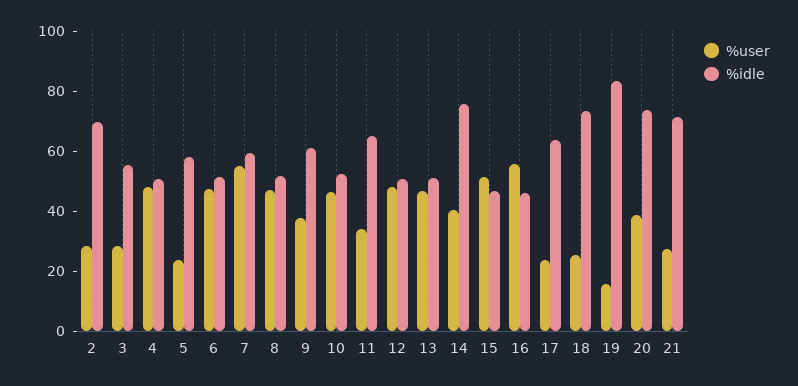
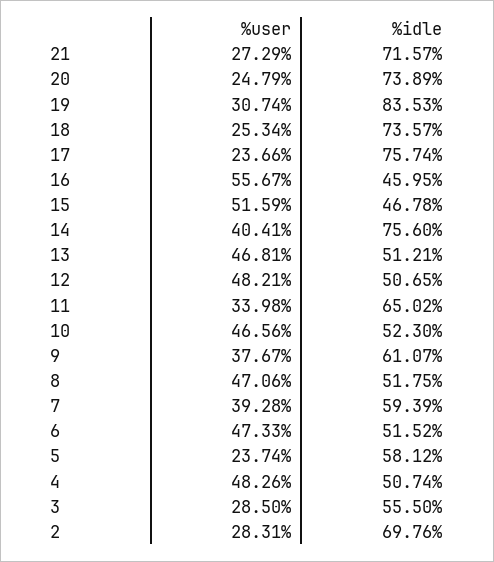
  {
    "%user": {
      "2": 28.31,
      "3": 28.5,
      "4": 48.26,
      "5": 23.74,
      "6": 47.33,
-     "7": 55,
+     "7": 39.28,
      "8": 47.06,
      "9": 37.67,
      "10": 46.56,
      "11": 33.98,
      "12": 48.21,
      "13": 46.81,
      "14": 40.41,
      "15": 51.59,
      "16": 55.67,
      "17": 23.66,
      "18": 25.34,
-     "19": 15,
+     "19": 30.74,
-     "20": 40,
+     "20": 24.79,
      "21": 27.29
    },
    "%idle": {
      "2": 69.76,
      "3": 55.5,
      "4": 50.74,
      "5": 58.12,
      "6": 51.52,
      "7": 59.39,
      "8": 51.75,
      "9": 61.07,
      "10": 52.3,
      "11": 65.02,
      "12": 50.65,
      "13": 51.21,
      "14": 75.6,
      "15": 46.78,
      "16": 45.95,
-     "17": 65,
+     "17": 75.74,
      "18": 73.57,
      "19": 83.53,
      "20": 73.89,
      "21": 71.57
    }
  }

